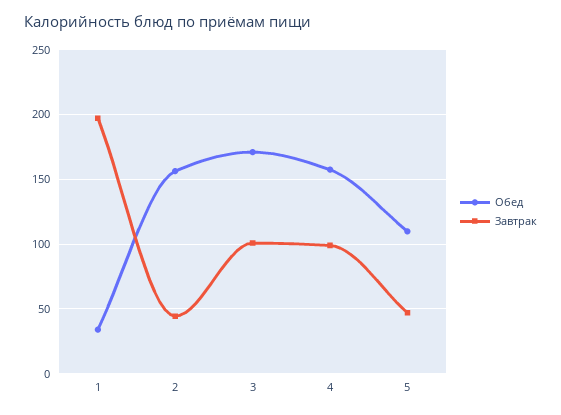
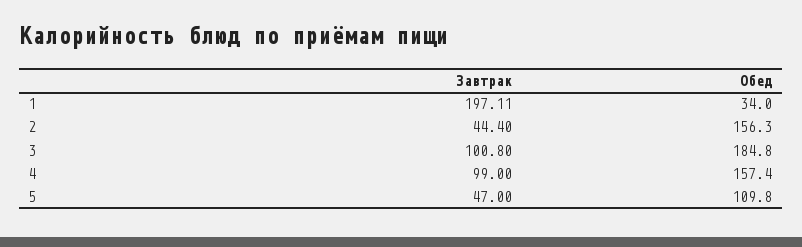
  {
    "Обед": {
      "1": 34,
      "2": 156.3,
-     "3": 170,
+     "3": 184.8,
      "4": 157.4,
      "5": 109.8
    },
    "Завтрак": {
      "1": 197.11,
      "2": 44.4,
      "3": 100.8,
      "4": 99,
      "5": 47
    }
  }

